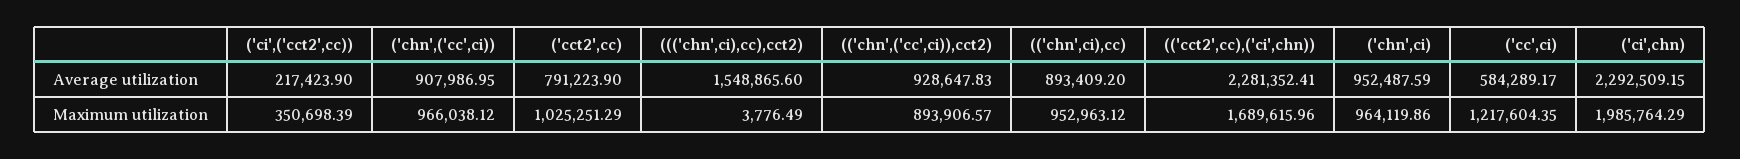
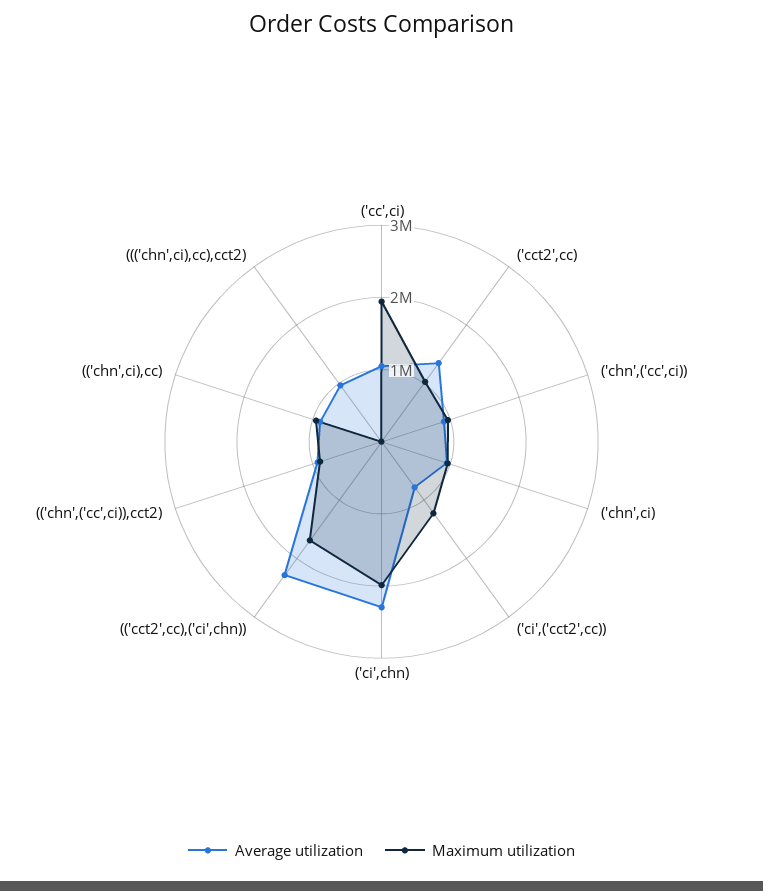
  {
    "Average utilization": {
-     "('ci',('cct2',cc))": 217423.9,
+     "('ci',('cct2',cc))": 800000,
      "('chn',('cc',ci))": 907986.95,
-     "('cct2',cc)": 791223.9,
+     "('cct2',cc)": 1400000,
-     "((('chn',ci),cc),cct2)": 1548865.6,
+     "((('chn',ci),cc),cct2)": 1000000,
      "(('chn',('cc',ci)),cct2)": 928647.83,
      "(('chn',ci),cc)": 893409.2,
      "(('cct2',cc),('ci',chn))": 2281352.41,
      "('chn',ci)": 952487.59,
-     "('cc',ci)": 584289.17,
+     "('cc',ci)": 1000000,
      "('ci',chn)": 2292509.15
    },
    "Maximum utilization": {
-     "('ci',('cct2',cc))": 350698.39,
+     "('ci',('cct2',cc))": 1200000,
      "('chn',('cc',ci))": 966038.12,
      "('cct2',cc)": 1025251.29,
      "((('chn',ci),cc),cct2)": 3776.49,
      "(('chn',('cc',ci)),cct2)": 893906.57,
      "(('chn',ci),cc)": 952963.12,
      "(('cct2',cc),('ci',chn))": 1689615.96,
      "('chn',ci)": 964119.86,
-     "('cc',ci)": 1217604.35,
+     "('cc',ci)": 2000000,
      "('ci',chn)": 1985764.29
    }
  }

